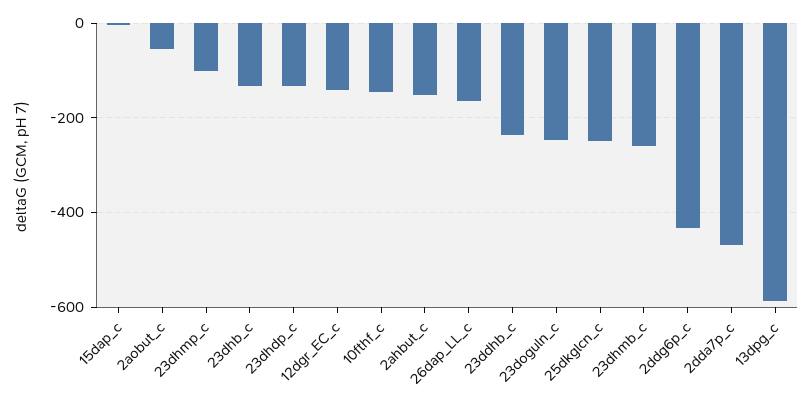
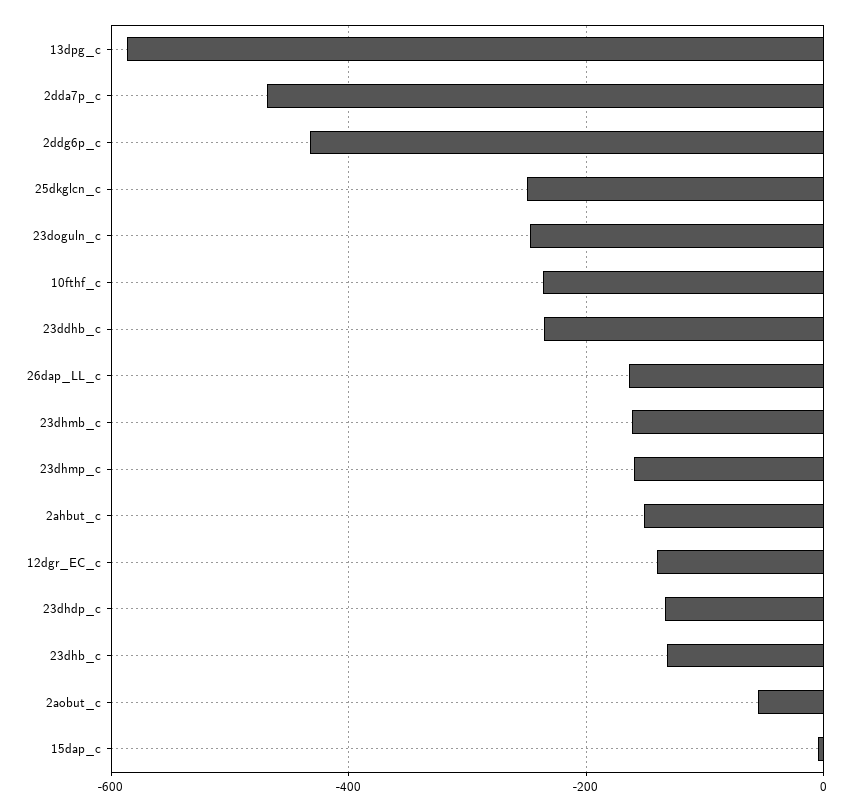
  {
    "15dap_c": 0,
    "2aobut_c": -60,
-   "23dhmp_c": -100,
+   "23dhmp_c": -160,
    "23dhb_c": -140,
    "23dhdp_c": -140,
    "12dgr_EC_c": -140,
-   "10fthf_c": -140,
+   "10fthf_c": -240,
    "2ahbut_c": -160,
    "26dap_LL_c": -160,
    "23ddhb_c": -240,
    "23doguln_c": -240,
    "25dkglcn_c": -260,
-   "23dhmb_c": -260,
+   "23dhmb_c": -160,
    "2ddg6p_c": -440,
    "2dda7p_c": -460,
    "13dpg_c": -580
  }

